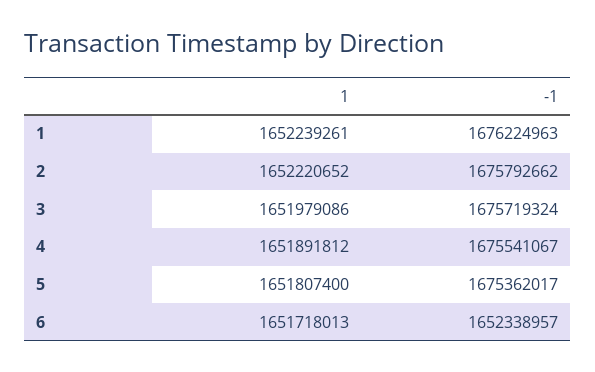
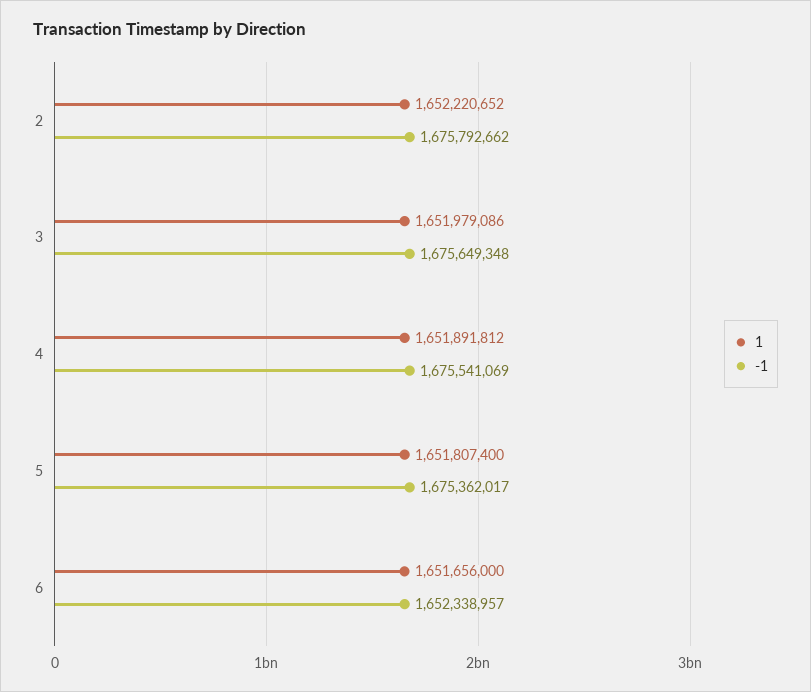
  {
    "1": {
-     "1": 1652239261,
      "2": 1652220652,
      "3": 1651979086,
      "4": 1651891812,
      "5": 1651807400,
-     "6": 1651718013
+     "6": 1651656000
    },
    "-1": {
-     "1": 1676224963,
      "2": 1675792662,
-     "3": 1675719324,
+     "3": 1675649348,
-     "4": 1675541067,
+     "4": 1675541069,
      "5": 1675362017,
      "6": 1652338957
    }
  }

